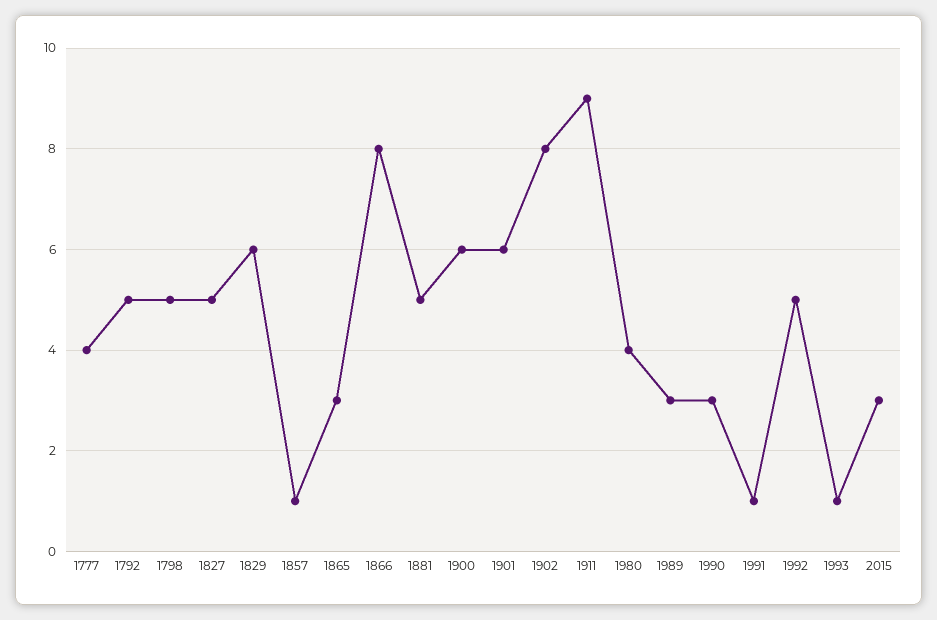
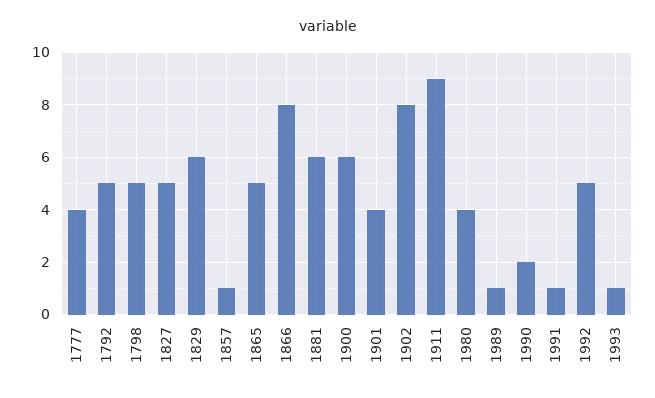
  {
    "1777": 4,
    "1792": 5,
    "1798": 5,
    "1827": 5,
    "1829": 6,
    "1857": 1,
-   "1865": 3,
+   "1865": 5,
    "1866": 8,
-   "1881": 5,
+   "1881": 6,
    "1900": 6,
-   "1901": 6,
+   "1901": 4,
    "1902": 8,
    "1911": 9,
    "1980": 4,
-   "1989": 3,
+   "1989": 1,
-   "1990": 3,
+   "1990": 2,
    "1991": 1,
    "1992": 5,
-   "1993": 1,
+   "1993": 1
-   "2015": 3
  }

